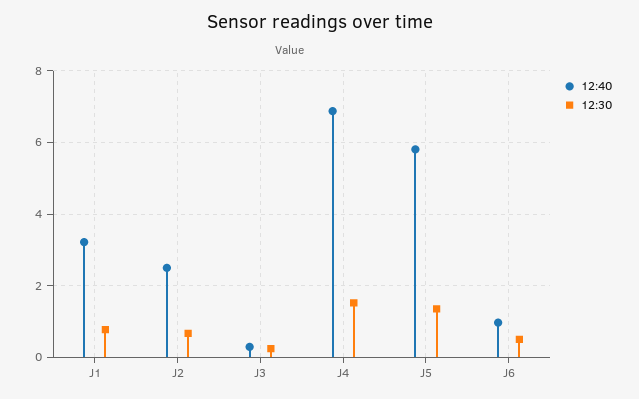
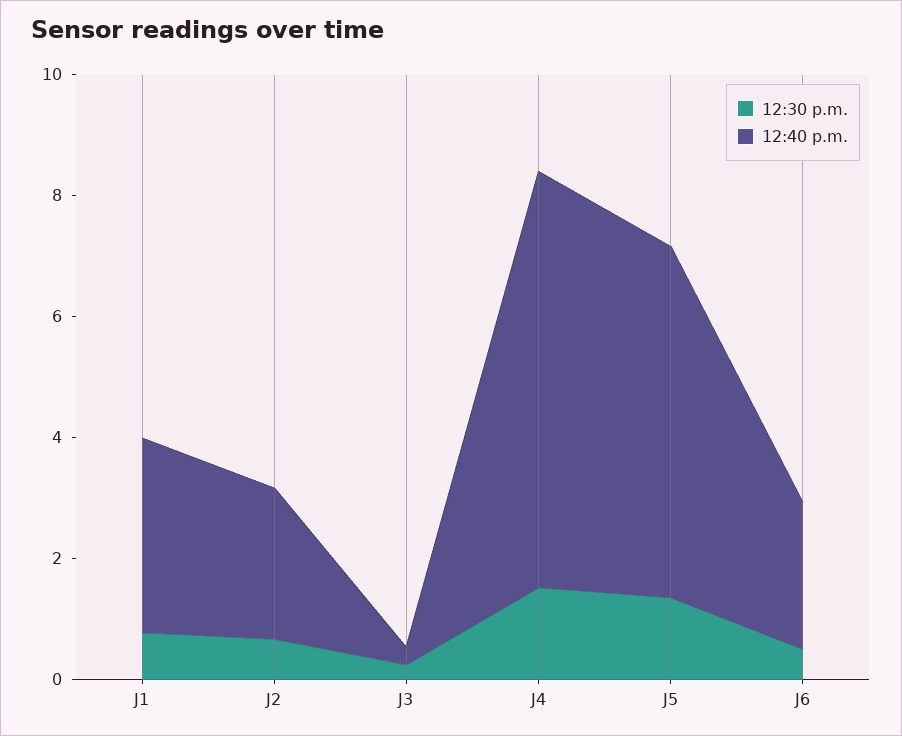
  {
    "12:40": {
      "J1": 3.2,
      "J2": 2.6,
      "J3": 0.2,
      "J4": 6.8,
      "J5": 5.8,
-     "J6": 1
+     "J6": 2.5
    },
    "12:30": {
      "J1": 0.8,
      "J2": 0.6,
      "J3": 0.2,
      "J4": 1.6,
      "J5": 1.4,
      "J6": 0.6
    }
  }

